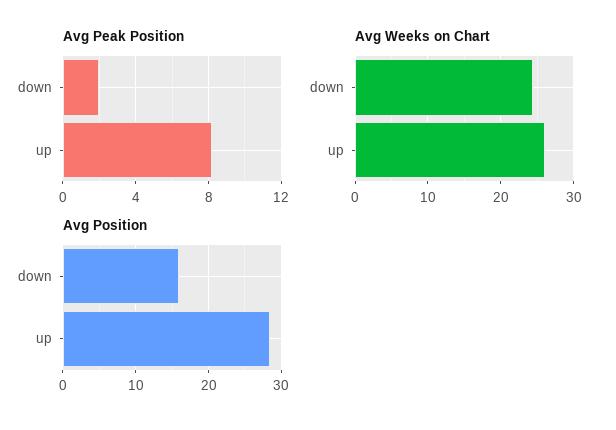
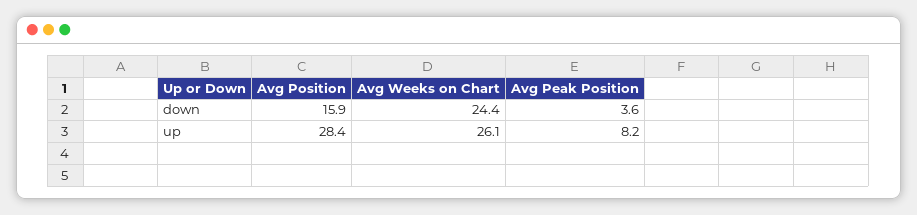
  {
    "Avg Peak Position": {
-     "down": 2,
+     "down": 3.6,
      "up": 8.2
    },
    "Avg Weeks on Chart": {
      "down": 24.4,
      "up": 26.1
    },
    "Avg Position": {
      "down": 15.9,
      "up": 28.4
    }
  }

